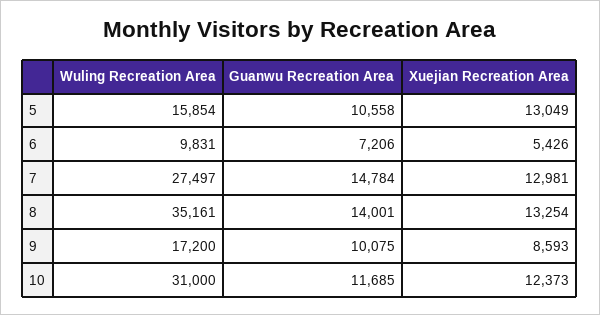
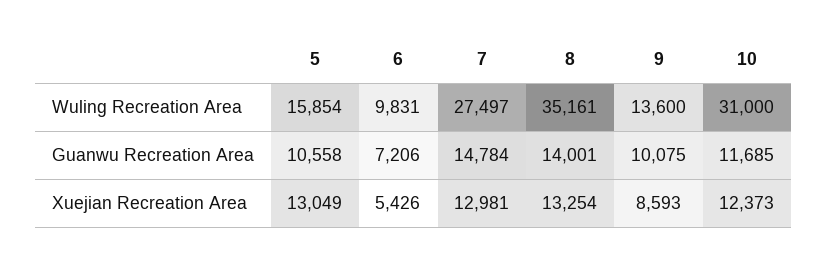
  {
    "Wuling Recreation Area": {
      "5": 15854,
      "6": 9831,
      "7": 27497,
      "8": 35161,
-     "9": 17200,
+     "9": 13600,
      "10": 31000
    },
    "Guanwu Recreation Area": {
      "5": 10558,
      "6": 7206,
      "7": 14784,
      "8": 14001,
      "9": 10075,
      "10": 11685
    },
    "Xuejian Recreation Area": {
      "5": 13049,
      "6": 5426,
      "7": 12981,
      "8": 13254,
      "9": 8593,
      "10": 12373
    }
  }

